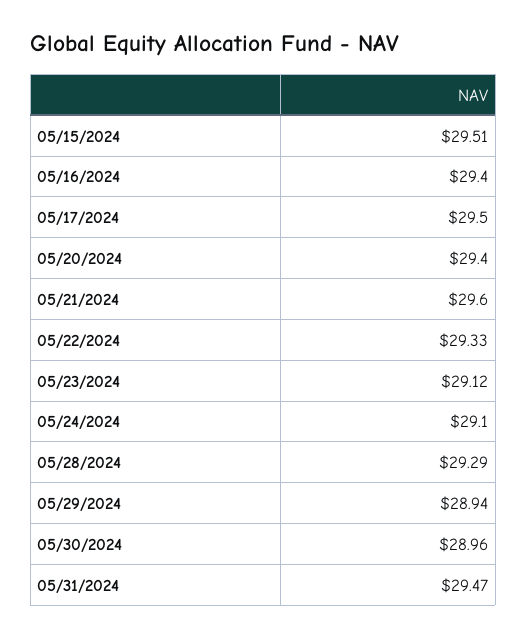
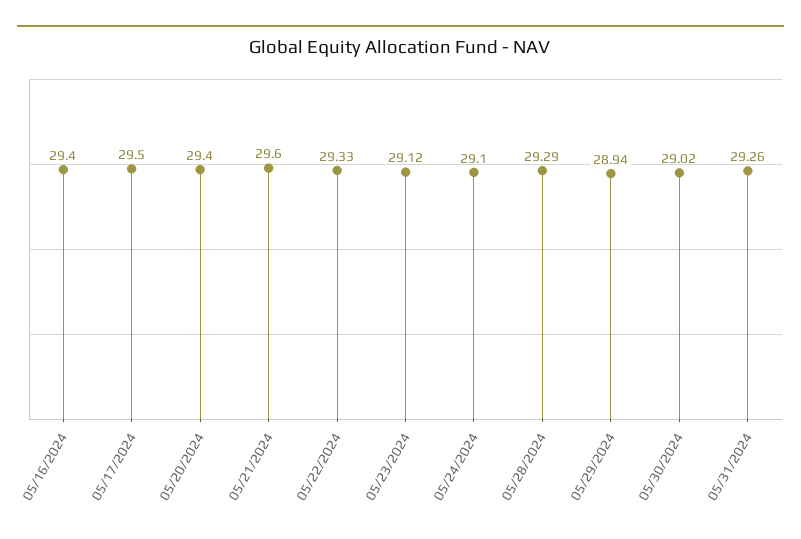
  {
-   "05/15/2024": 29.51,
    "05/16/2024": 29.4,
    "05/17/2024": 29.5,
    "05/20/2024": 29.4,
    "05/21/2024": 29.6,
    "05/22/2024": 29.33,
    "05/23/2024": 29.12,
    "05/24/2024": 29.1,
    "05/28/2024": 29.29,
    "05/29/2024": 28.94,
-   "05/30/2024": 28.96,
+   "05/30/2024": 29.02,
-   "05/31/2024": 29.47
+   "05/31/2024": 29.26
  }

